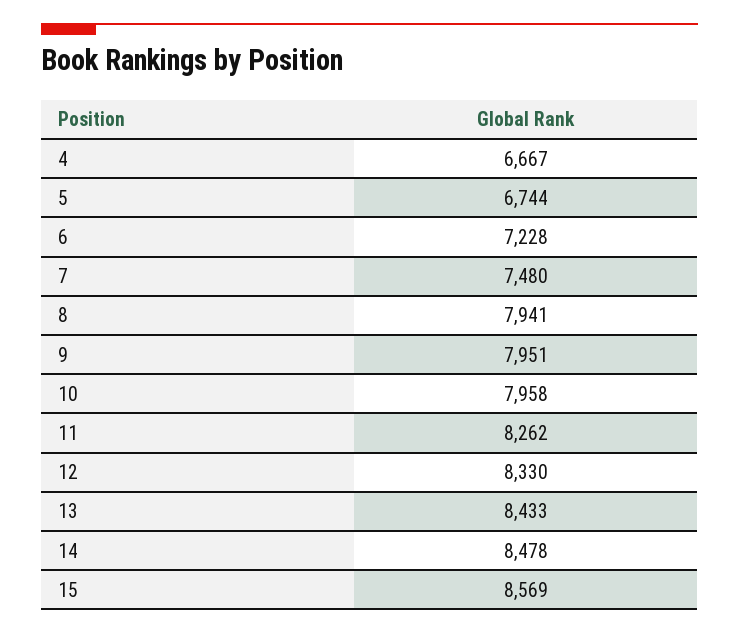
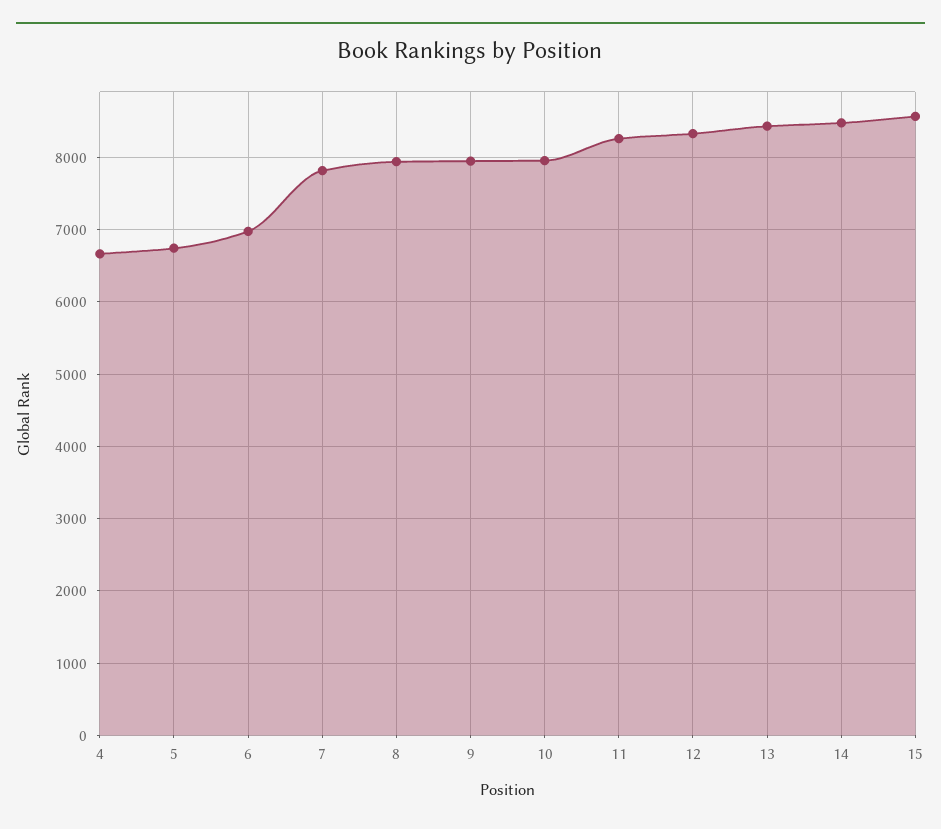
  {
    "4": 6667,
    "5": 6744,
-   "6": 7228,
+   "6": 7000,
-   "7": 7480,
+   "7": 7800,
    "8": 7941,
    "9": 7951,
    "10": 7958,
    "11": 8262,
    "12": 8330,
    "13": 8433,
    "14": 8478,
    "15": 8569
  }

